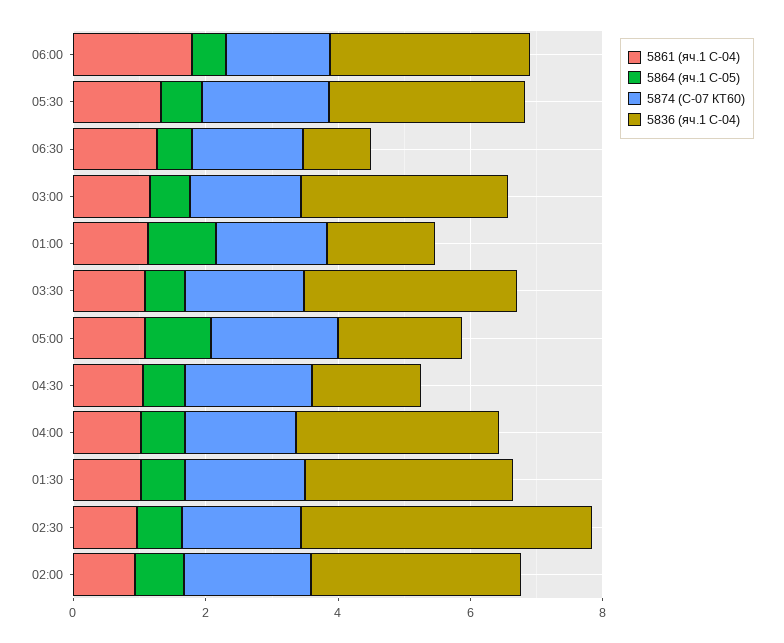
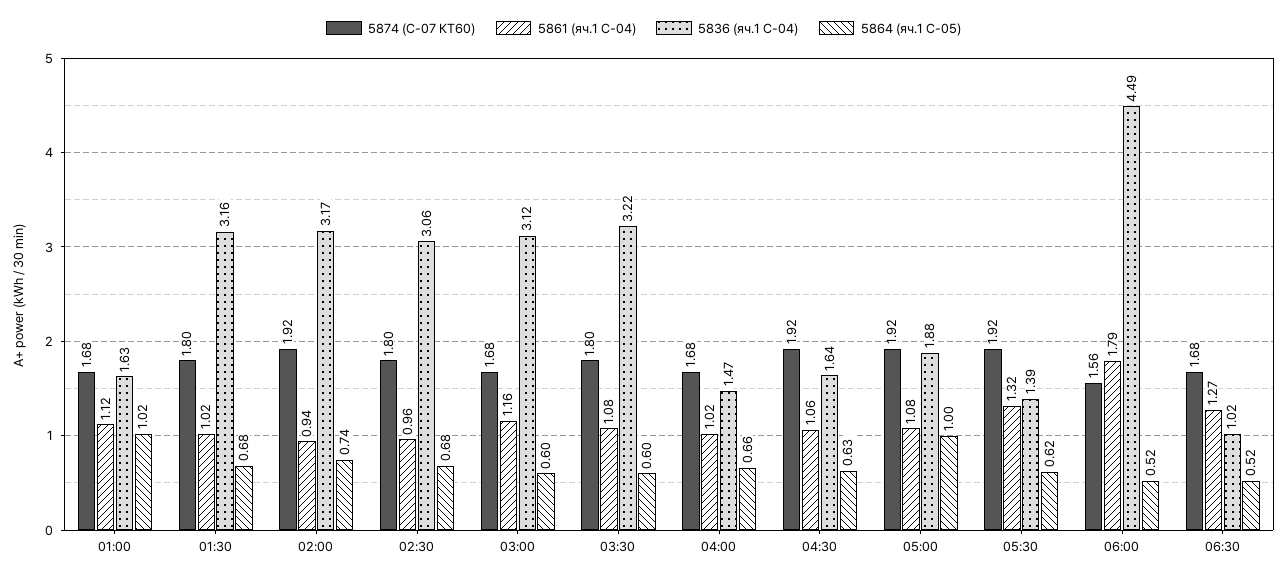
  {
    "5861 (яч.1 С-04)": {
      "06:00": 1.79,
      "05:30": 1.32,
      "06:30": 1.27,
      "03:00": 1.16,
      "01:00": 1.12,
      "03:30": 1.08,
      "05:00": 1.08,
      "04:30": 1.06,
      "04:00": 1.02,
      "01:30": 1.02,
      "02:30": 0.96,
      "02:00": 0.94
    },
    "5864 (яч.1 С-05)": {
      "06:00": 0.52,
      "05:30": 0.62,
      "06:30": 0.52,
      "03:00": 0.6,
      "01:00": 1.02,
      "03:30": 0.6,
      "05:00": 1,
      "04:30": 0.63,
      "04:00": 0.66,
      "01:30": 0.68,
      "02:30": 0.68,
      "02:00": 0.74
    },
    "5874 (С-07 КТ60)": {
      "06:00": 1.56,
      "05:30": 1.92,
      "06:30": 1.68,
      "03:00": 1.68,
      "01:00": 1.68,
      "03:30": 1.8,
      "05:00": 1.92,
      "04:30": 1.92,
      "04:00": 1.68,
      "01:30": 1.8,
      "02:30": 1.8,
      "02:00": 1.92
    },
    "5836 (яч.1 С-04)": {
-     "06:00": 3,
+     "06:00": 4.49,
-     "05:30": 3,
+     "05:30": 1.39,
      "06:30": 1.02,
      "03:00": 3.12,
      "01:00": 1.63,
      "03:30": 3.22,
      "05:00": 1.88,
      "04:30": 1.64,
-     "04:00": 3,
+     "04:00": 1.47,
      "01:30": 3.16,
-     "02:30": 4.5,
+     "02:30": 3.06,
      "02:00": 3.17
    }
  }

